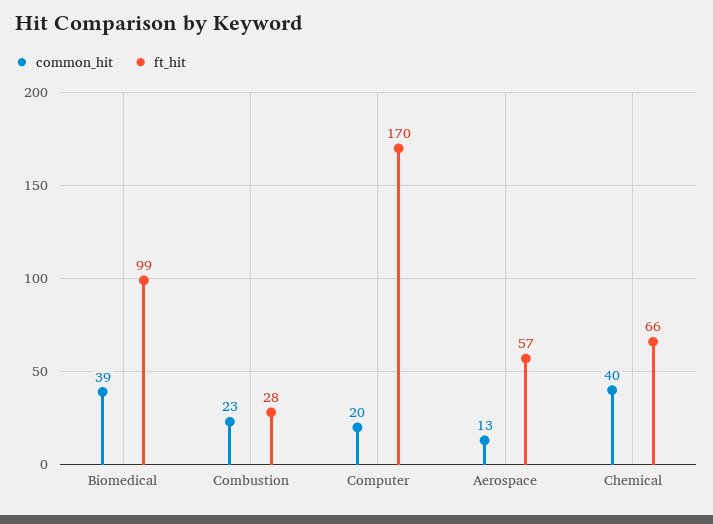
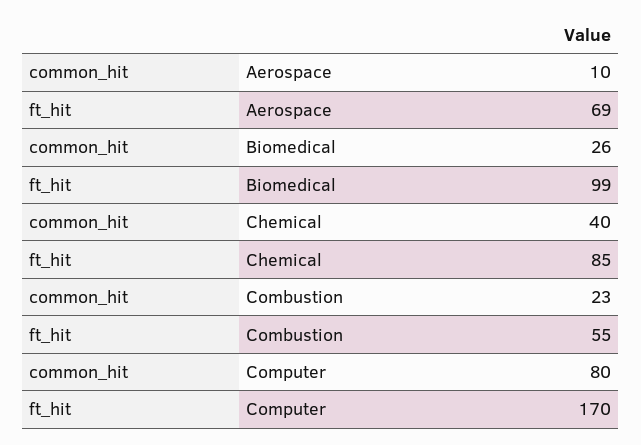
  {
    "common_hit": {
-     "Biomedical": 39,
+     "Biomedical": 26,
      "Combustion": 23,
-     "Computer": 20,
+     "Computer": 80,
-     "Aerospace": 13,
+     "Aerospace": 10,
      "Chemical": 40
    },
    "ft_hit": {
      "Biomedical": 99,
-     "Combustion": 28,
+     "Combustion": 55,
      "Computer": 170,
-     "Aerospace": 57,
+     "Aerospace": 69,
-     "Chemical": 66
+     "Chemical": 85
    }
  }

